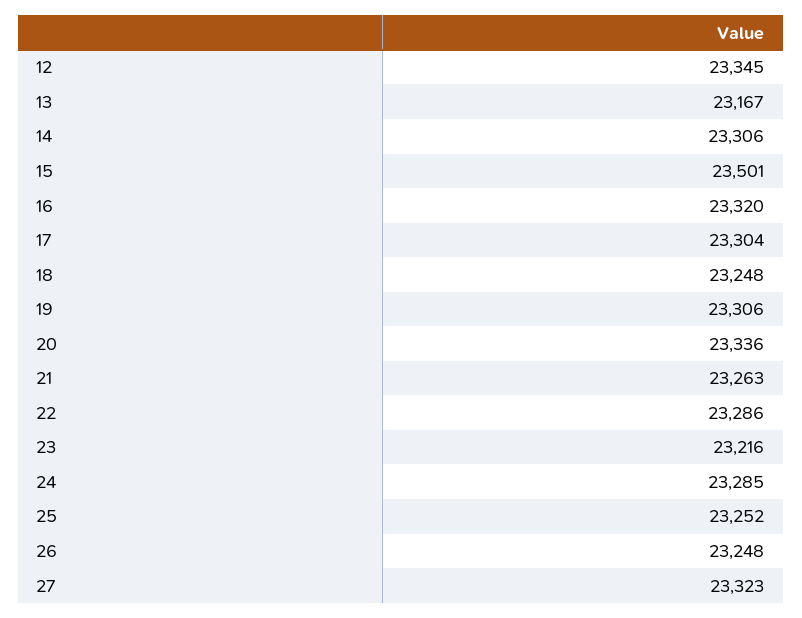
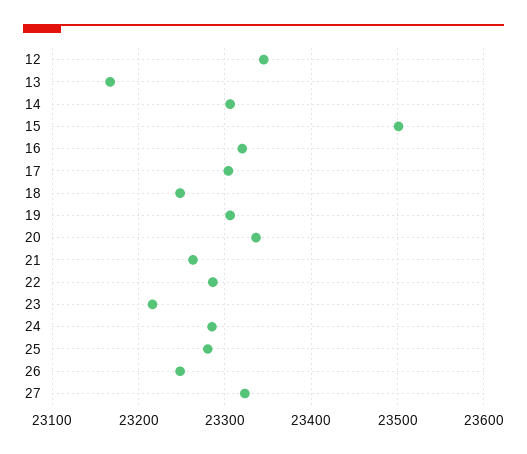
  {
    "12": 23345,
    "13": 23167,
    "14": 23306,
    "15": 23501,
    "16": 23320,
    "17": 23304,
    "18": 23248,
    "19": 23306,
    "20": 23336,
    "21": 23263,
    "22": 23286,
    "23": 23216,
    "24": 23285,
-   "25": 23252,
+   "25": 23280,
    "26": 23248,
    "27": 23323
  }

